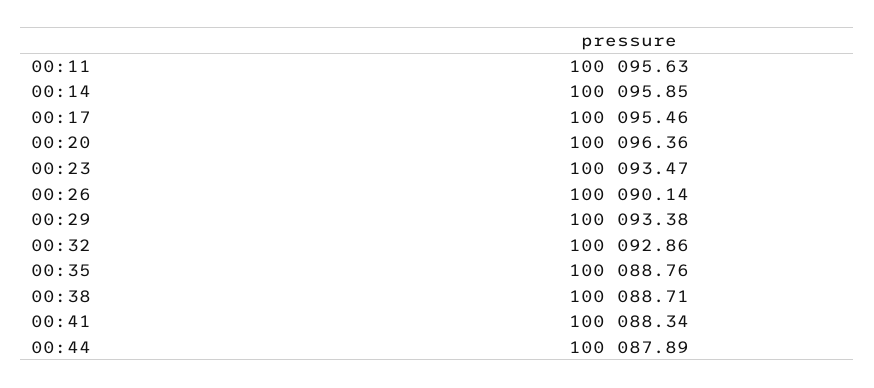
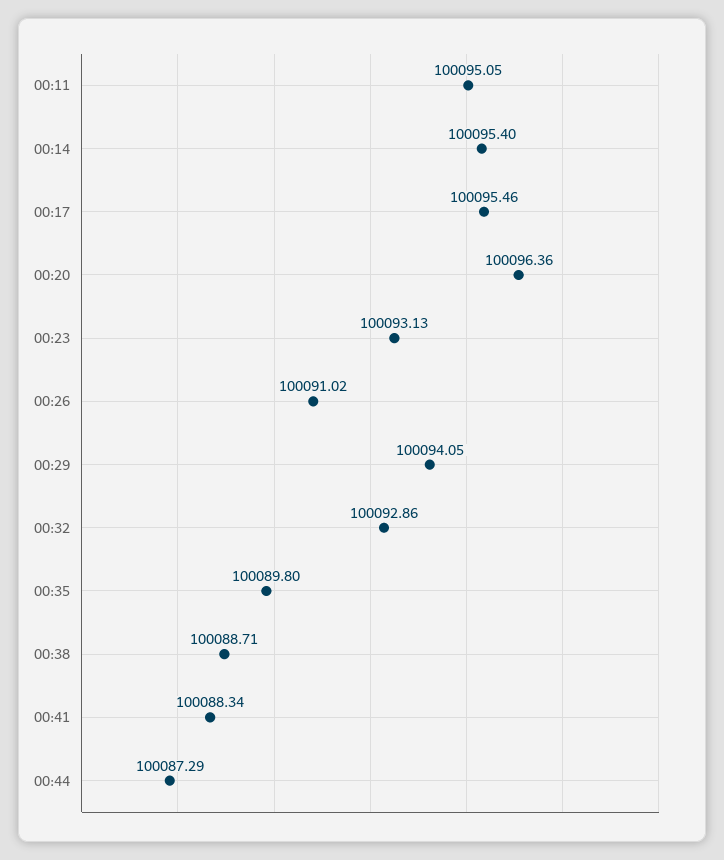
  {
-   "00:11": 100095.63,
+   "00:11": 100095.05,
-   "00:14": 100095.85,
+   "00:14": 100095.4,
    "00:17": 100095.46,
    "00:20": 100096.36,
-   "00:23": 100093.47,
+   "00:23": 100093.13,
-   "00:26": 100090.14,
+   "00:26": 100091.02,
-   "00:29": 100093.38,
+   "00:29": 100094.05,
    "00:32": 100092.86,
-   "00:35": 100088.76,
+   "00:35": 100089.8,
    "00:38": 100088.71,
    "00:41": 100088.34,
-   "00:44": 100087.89
+   "00:44": 100087.29
  }

